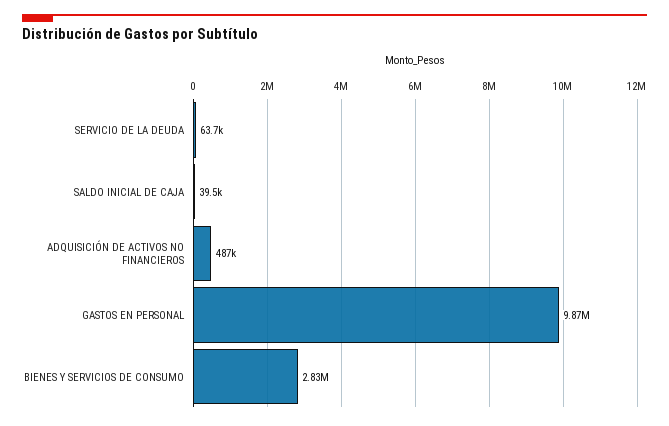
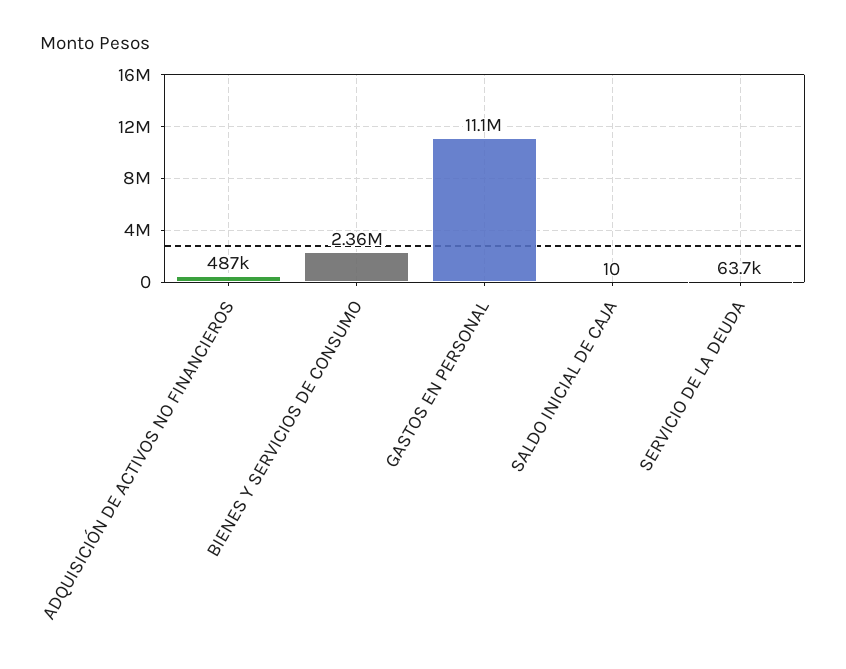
  {
    "SERVICIO DE LA DEUDA": 63700,
-   "SALDO INICIAL DE CAJA": 39500,
+   "SALDO INICIAL DE CAJA": 10,
    "ADQUISICIÓN DE ACTIVOS NO FINANCIEROS": 487000,
-   "GASTOS EN PERSONAL": 9870000,
+   "GASTOS EN PERSONAL": 11100000,
-   "BIENES Y SERVICIOS DE CONSUMO": 2830000
+   "BIENES Y SERVICIOS DE CONSUMO": 2360000
  }

